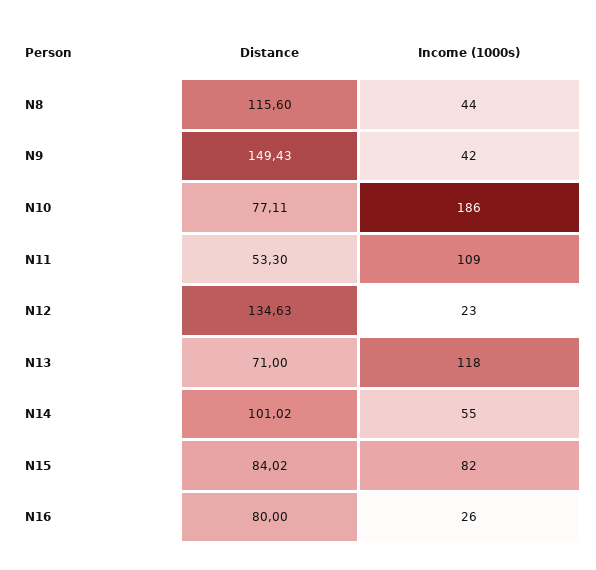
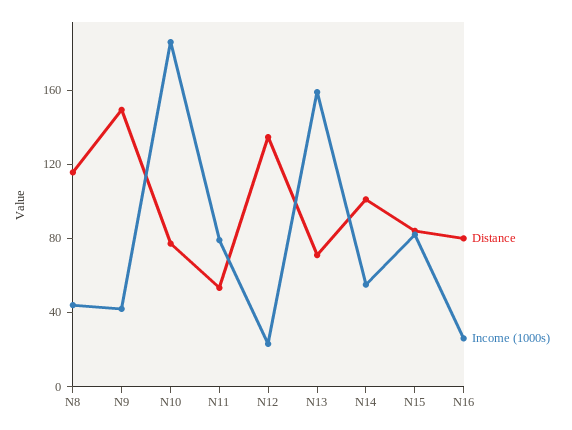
  {
    "Distance": {
      "N8": 115.6,
      "N9": 149.43,
      "N10": 77.11,
      "N11": 53.3,
      "N12": 134.63,
      "N13": 71,
      "N14": 101.02,
      "N15": 84.02,
      "N16": 80
    },
    "Income (1000s)": {
      "N8": 44,
      "N9": 42,
      "N10": 186,
-     "N11": 109,
+     "N11": 80,
      "N12": 23,
-     "N13": 118,
+     "N13": 160,
      "N14": 55,
      "N15": 82,
      "N16": 26
    }
  }

